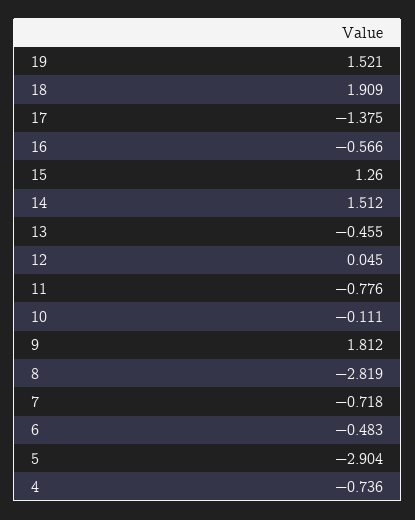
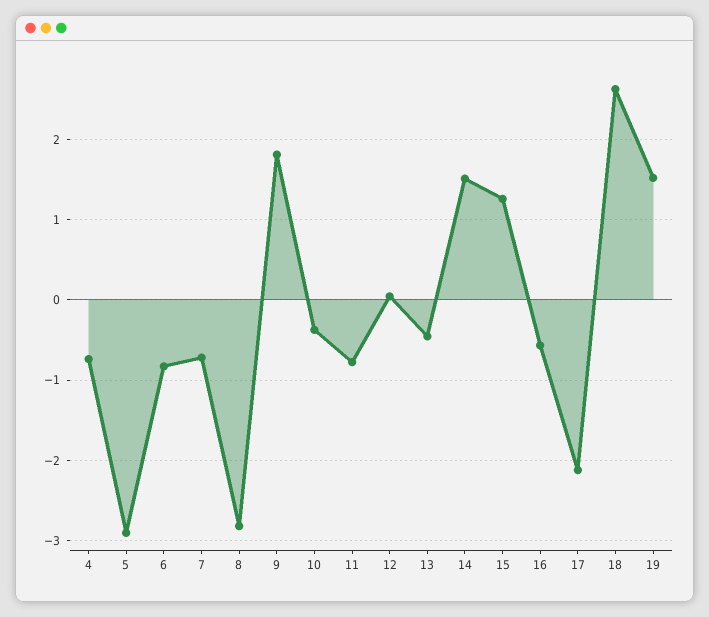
  {
    "19": 1.521,
-   "18": 1.909,
+   "18": 2.6,
-   "17": -1.375,
+   "17": -2.1,
    "16": -0.566,
    "15": 1.26,
    "14": 1.512,
    "13": -0.455,
    "12": 0.045,
    "11": -0.776,
-   "10": -0.111,
+   "10": -0.4,
    "9": 1.812,
    "8": -2.819,
    "7": -0.718,
-   "6": -0.483,
+   "6": -0.8,
    "5": -2.904,
    "4": -0.736
  }

